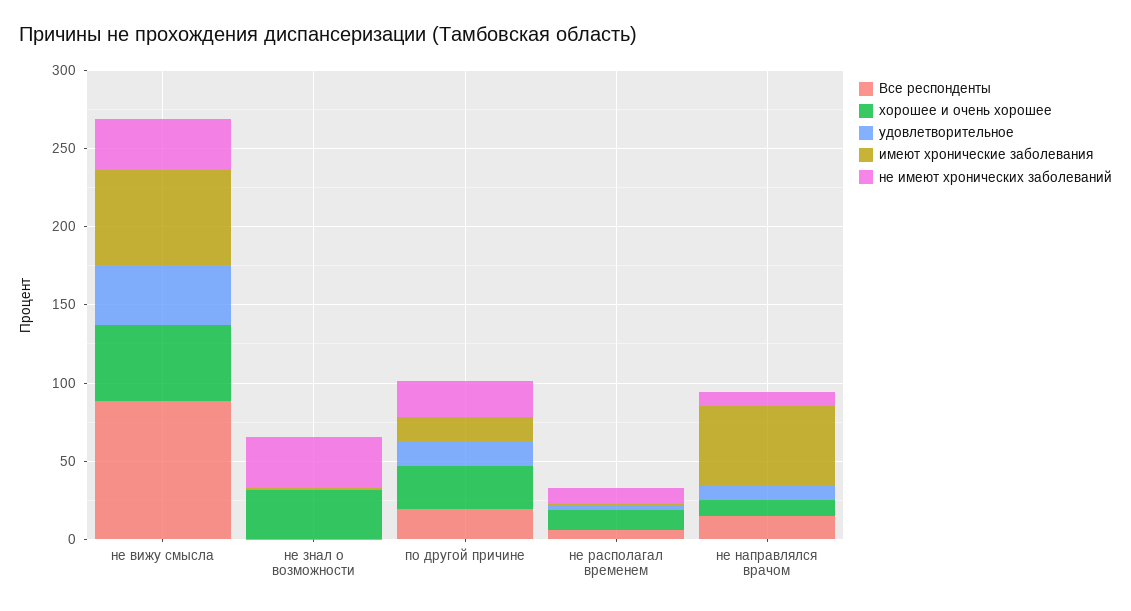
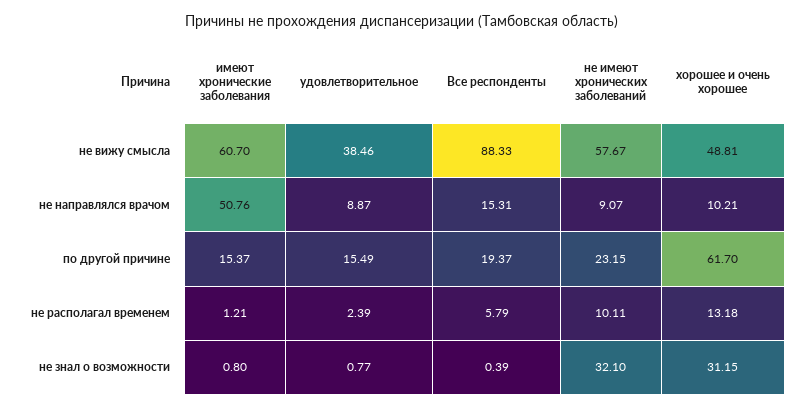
  {
    "Все респонденты": {
      "не вижу смысла": 88.33,
      "не знал о возможности": 0.39,
      "по другой причине": 19.37,
      "не располагал временем": 5.79,
      "не направлялся врачом": 15.31
    },
    "хорошее и очень хорошее": {
      "не вижу смысла": 48.81,
      "не знал о возможности": 31.15,
-     "по другой причине": 30,
+     "по другой причине": 61.7,
      "не располагал временем": 13.18,
      "не направлялся врачом": 10.21
    },
    "удовлетворительное": {
      "не вижу смысла": 38.46,
      "не знал о возможности": 0.77,
      "по другой причине": 15.49,
      "не располагал временем": 2.39,
      "не направлялся врачом": 8.87
    },
    "имеют хронические заболевания": {
      "не вижу смысла": 60.7,
      "не знал о возможности": 0.8,
      "по другой причине": 15.37,
      "не располагал временем": 1.21,
      "не направлялся врачом": 50.76
    },
    "не имеют хронических заболеваний": {
-     "не вижу смысла": 30,
+     "не вижу смысла": 57.67,
      "не знал о возможности": 32.1,
      "по другой причине": 23.15,
      "не располагал временем": 10.11,
      "не направлялся врачом": 9.07
    }
  }

